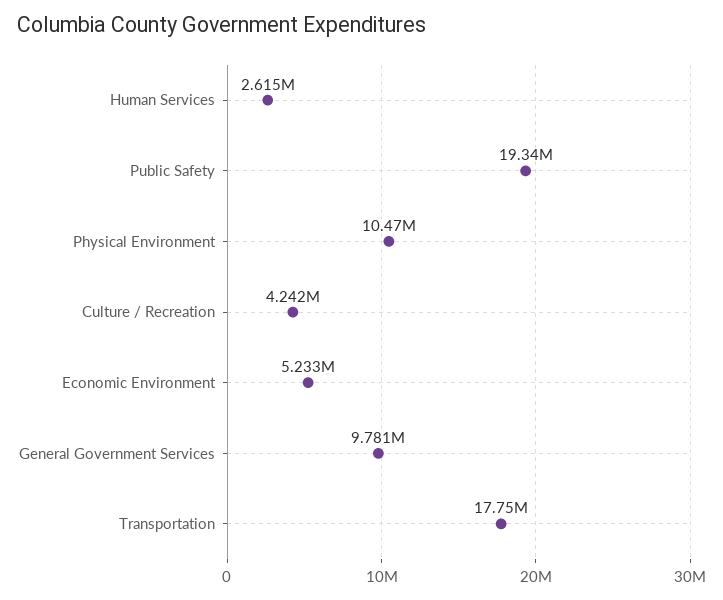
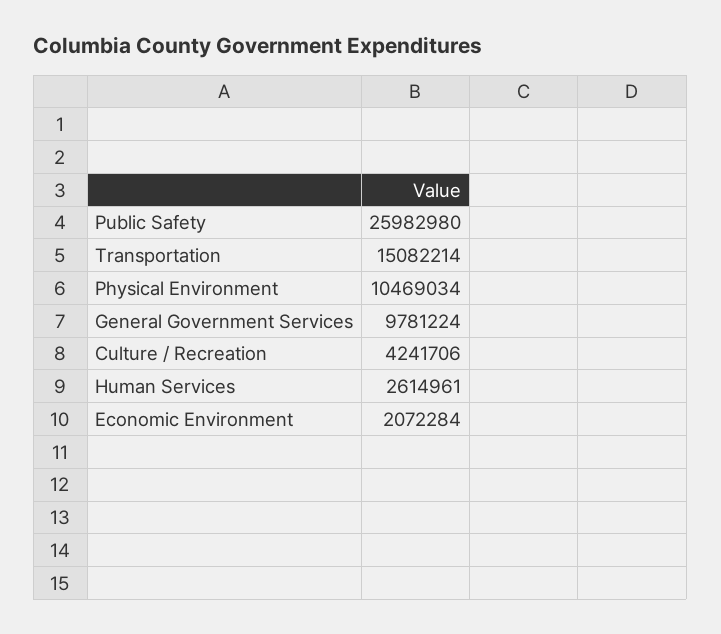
  {
    "Human Services": 2614961,
-   "Public Safety": 19340000,
+   "Public Safety": 25982980,
    "Physical Environment": 10469034,
    "Culture / Recreation": 4241706,
-   "Economic Environment": 5233000,
+   "Economic Environment": 2072284,
    "General Government Services": 9781224,
-   "Transportation": 17750000
+   "Transportation": 15082214
  }

